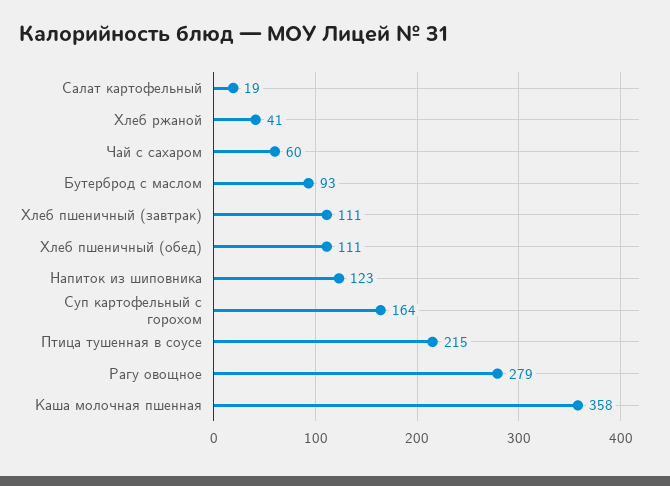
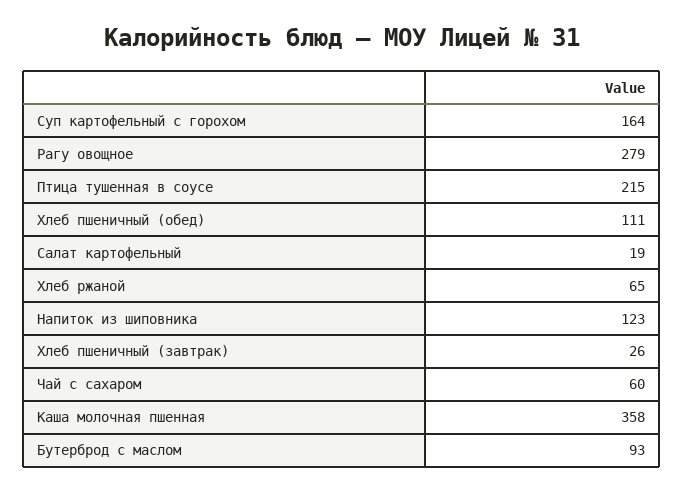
  {
    "Салат картофельный": 19,
-   "Хлеб ржаной": 41,
+   "Хлеб ржаной": 65,
    "Чай с сахаром": 60,
    "Бутерброд с маслом": 93,
-   "Хлеб пшеничный (завтрак)": 111,
+   "Хлеб пшеничный (завтрак)": 26,
    "Хлеб пшеничный (обед)": 111,
    "Напиток из шиповника": 123,
    "Суп картофельный с горохом": 164,
    "Птица тушенная в соусе": 215,
    "Рагу овощное": 279,
    "Каша молочная пшенная": 358
  }

